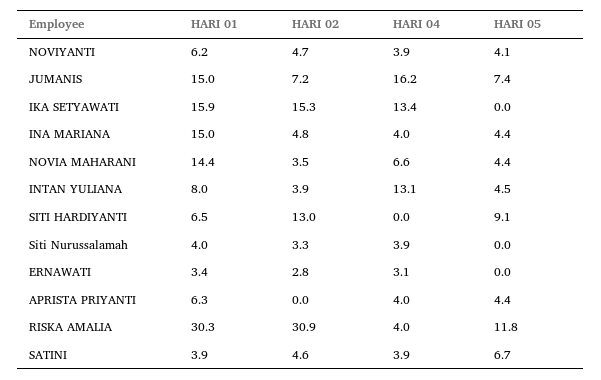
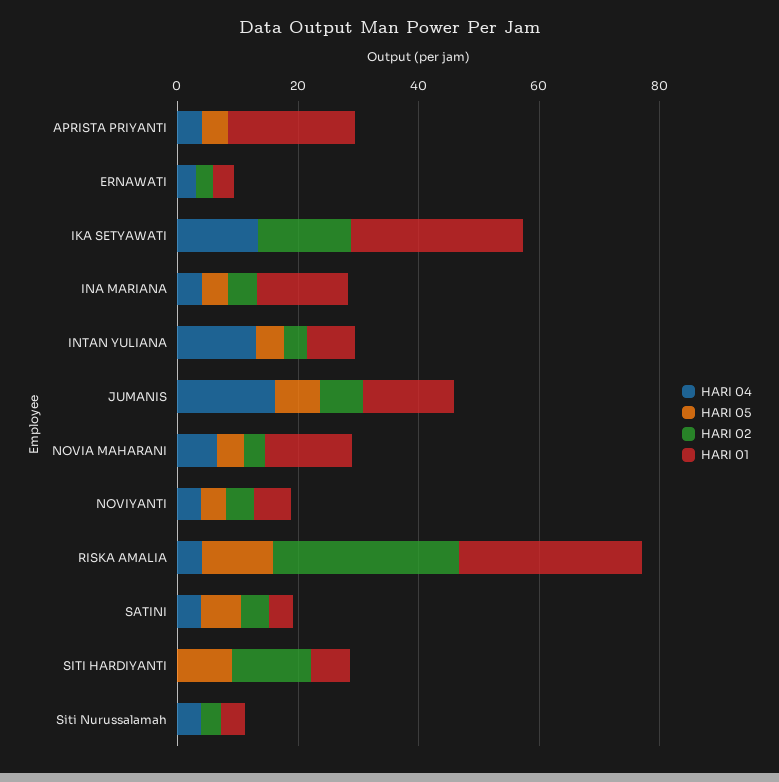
  {
    "HARI 01": {
      "NOVIYANTI": 6.2,
      "JUMANIS": 15,
-     "IKA SETYAWATI": 15.9,
+     "IKA SETYAWATI": 30,
      "INA MARIANA": 15,
      "NOVIA MAHARANI": 14.4,
      "INTAN YULIANA": 8,
      "SITI HARDIYANTI": 6.5,
      "Siti Nurussalamah": 4,
      "ERNAWATI": 3.4,
-     "APRISTA PRIYANTI": 6.3,
+     "APRISTA PRIYANTI": 20,
      "RISKA AMALIA": 30.3,
      "SATINI": 3.9
    },
    "HARI 02": {
      "NOVIYANTI": 4.7,
      "JUMANIS": 7.2,
      "IKA SETYAWATI": 15.3,
      "INA MARIANA": 4.8,
      "NOVIA MAHARANI": 3.5,
      "INTAN YULIANA": 3.9,
      "SITI HARDIYANTI": 13,
      "Siti Nurussalamah": 3.3,
      "ERNAWATI": 2.8,
      "APRISTA PRIYANTI": 0,
      "RISKA AMALIA": 30.9,
      "SATINI": 4.6
    },
    "HARI 04": {
      "NOVIYANTI": 3.9,
      "JUMANIS": 16.2,
      "IKA SETYAWATI": 13.4,
      "INA MARIANA": 4,
      "NOVIA MAHARANI": 6.6,
      "INTAN YULIANA": 13.1,
      "SITI HARDIYANTI": 0,
      "Siti Nurussalamah": 3.9,
      "ERNAWATI": 3.1,
      "APRISTA PRIYANTI": 4,
      "RISKA AMALIA": 4,
      "SATINI": 3.9
    },
    "HARI 05": {
      "NOVIYANTI": 4.1,
      "JUMANIS": 7.4,
      "IKA SETYAWATI": 0,
      "INA MARIANA": 4.4,
      "NOVIA MAHARANI": 4.4,
      "INTAN YULIANA": 4.5,
      "SITI HARDIYANTI": 9.1,
      "Siti Nurussalamah": 0,
      "ERNAWATI": 0,
      "APRISTA PRIYANTI": 4.4,
      "RISKA AMALIA": 11.8,
      "SATINI": 6.7
    }
  }

